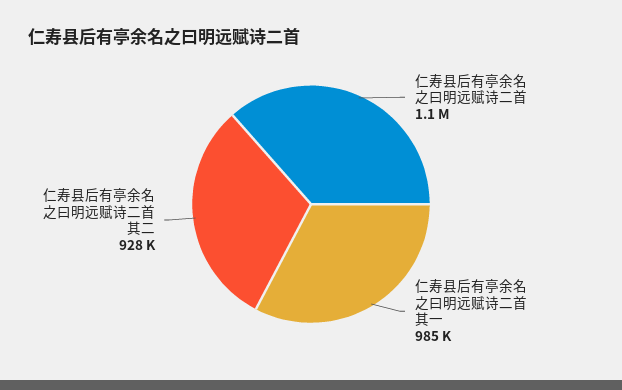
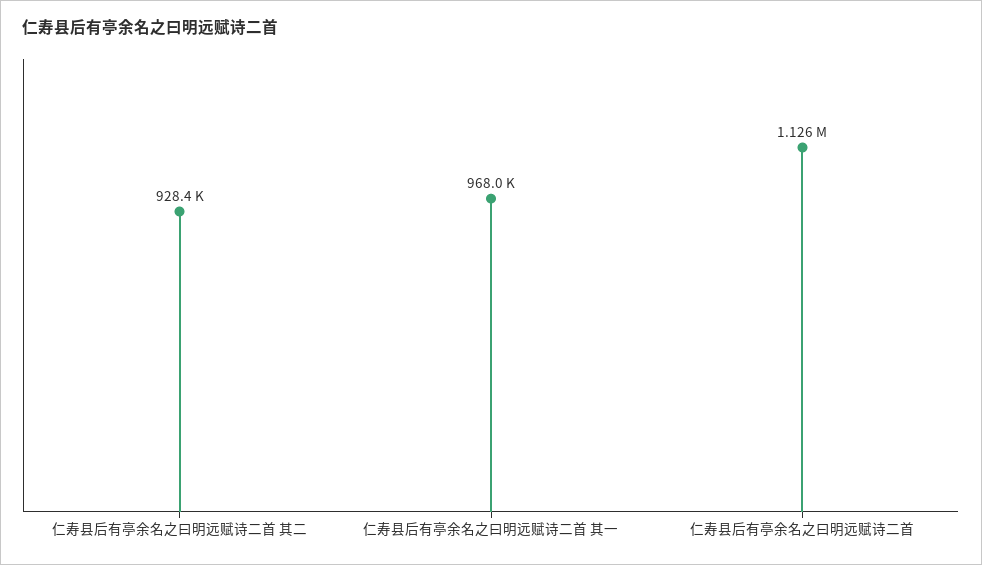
  {
    "仁寿县后有亭余名之曰明远赋诗二首": 1126000,
-   "仁寿县后有亭余名之曰明远赋诗二首 其一": 985000,
+   "仁寿县后有亭余名之曰明远赋诗二首 其一": 968000,
    "仁寿县后有亭余名之曰明远赋诗二首 其二": 928400
  }

